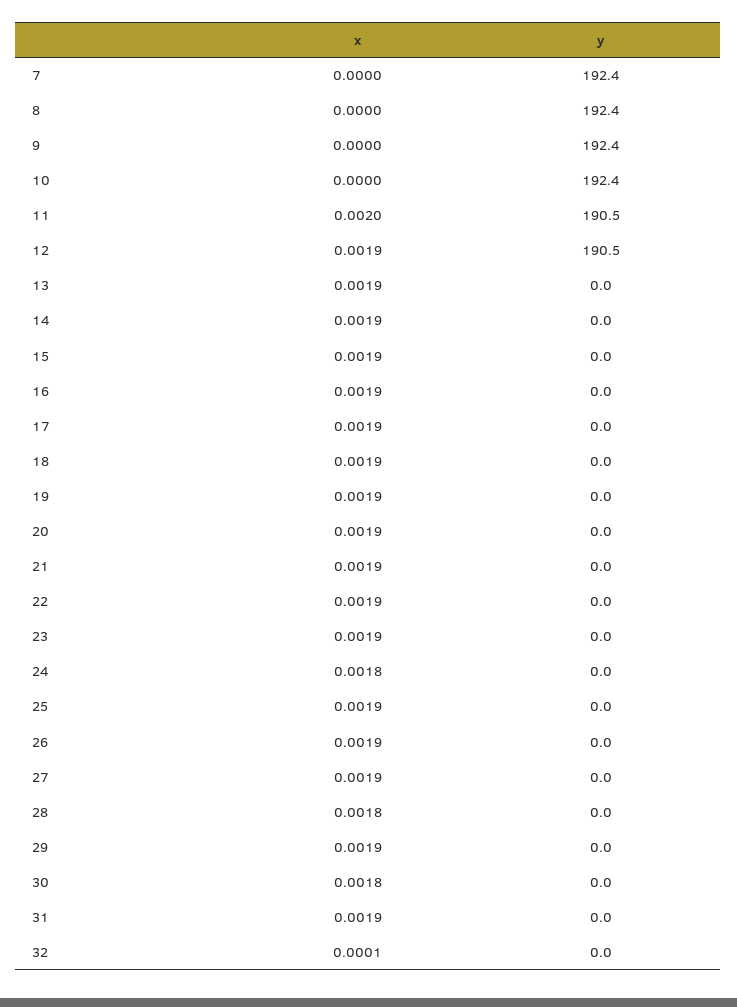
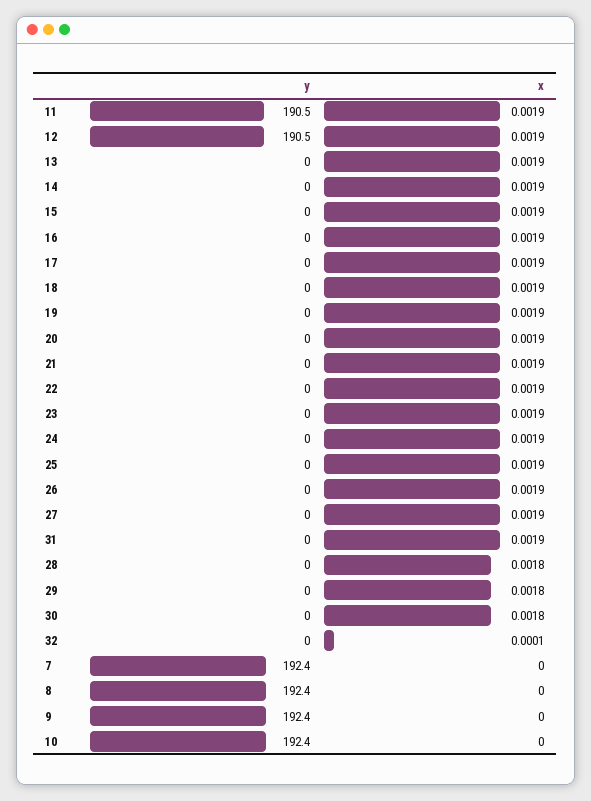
  {
    "x": {
      "7": 0,
      "8": 0,
      "9": 0,
      "10": 0,
-     "11": 0.002,
+     "11": 0.0019,
      "12": 0.0019,
      "13": 0.0019,
      "14": 0.0019,
      "15": 0.0019,
      "16": 0.0019,
      "17": 0.0019,
      "18": 0.0019,
      "19": 0.0019,
      "20": 0.0019,
      "21": 0.0019,
      "22": 0.0019,
      "23": 0.0019,
-     "24": 0.0018,
+     "24": 0.0019,
      "25": 0.0019,
      "26": 0.0019,
      "27": 0.0019,
      "28": 0.0018,
-     "29": 0.0019,
+     "29": 0.0018,
      "30": 0.0018,
      "31": 0.0019,
      "32": 0.0001
    },
    "y": {
      "7": 192.4,
      "8": 192.4,
      "9": 192.4,
      "10": 192.4,
      "11": 190.5,
      "12": 190.5,
      "13": 0,
      "14": 0,
      "15": 0,
      "16": 0,
      "17": 0,
      "18": 0,
      "19": 0,
      "20": 0,
      "21": 0,
      "22": 0,
      "23": 0,
      "24": 0,
      "25": 0,
      "26": 0,
      "27": 0,
      "28": 0,
      "29": 0,
      "30": 0,
      "31": 0,
      "32": 0
    }
  }

